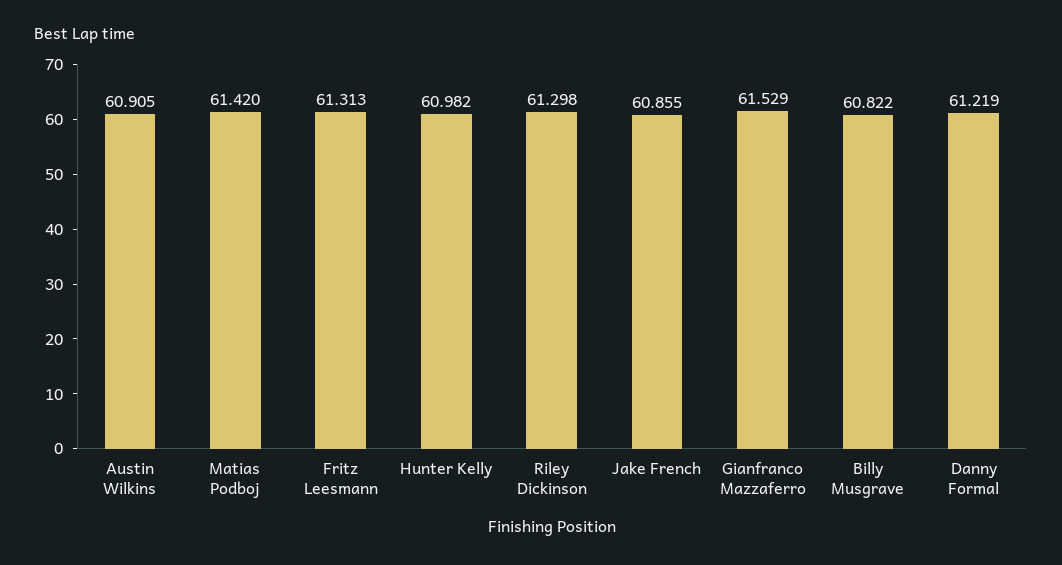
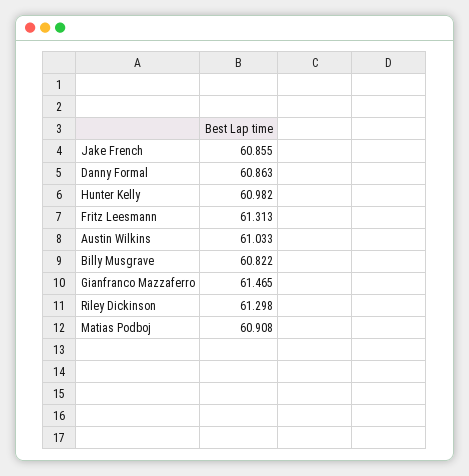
  {
-   "Austin Wilkins": 60.905,
+   "Austin Wilkins": 61.033,
-   "Matias Podboj": 61.42,
+   "Matias Podboj": 60.908,
    "Fritz Leesmann": 61.313,
    "Hunter Kelly": 60.982,
    "Riley Dickinson": 61.298,
    "Jake French": 60.855,
-   "Gianfranco Mazzaferro": 61.529,
+   "Gianfranco Mazzaferro": 61.465,
    "Billy Musgrave": 60.822,
-   "Danny Formal": 61.219
+   "Danny Formal": 60.863
  }

